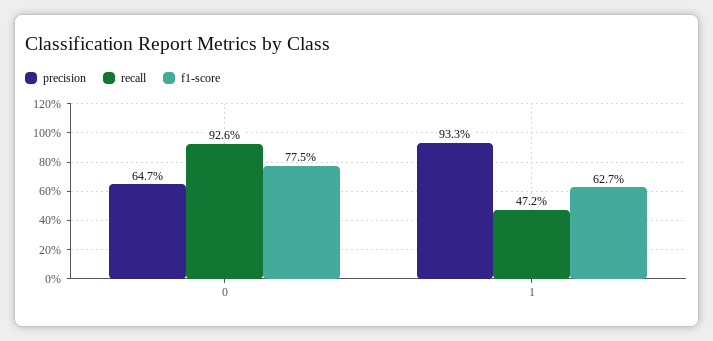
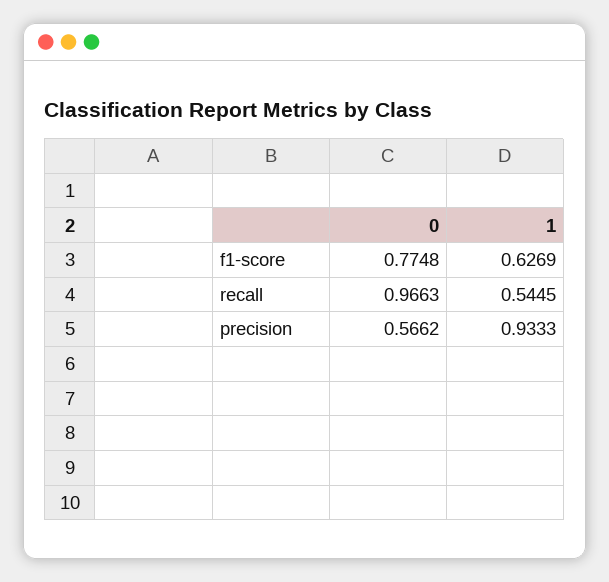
  {
    "precision": {
-     "0": 0.647,
+     "0": 0.5662,
      "1": 0.9333
    },
    "recall": {
-     "0": 0.926,
+     "0": 0.9663,
-     "1": 0.472
+     "1": 0.5445
    },
    "f1-score": {
      "0": 0.7748,
      "1": 0.6269
    }
  }

